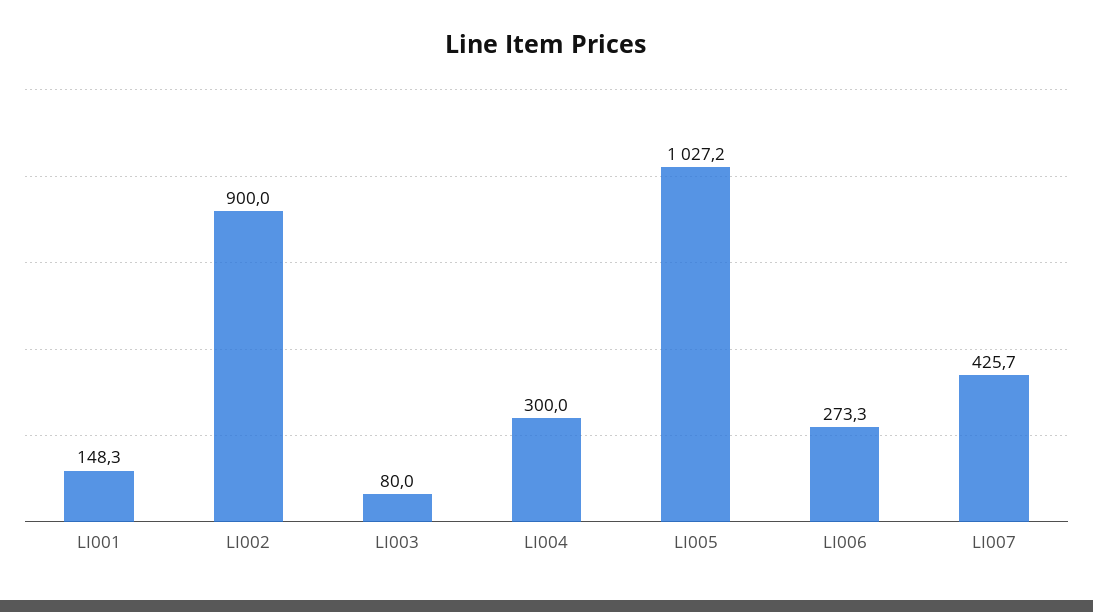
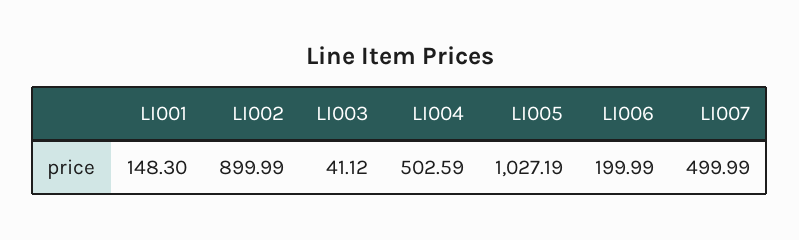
  {
    "LI001": 148.3,
    "LI002": 899.99,
-   "LI003": 80,
+   "LI003": 41.12,
-   "LI004": 300,
+   "LI004": 502.59,
    "LI005": 1027.19,
-   "LI006": 273.3,
+   "LI006": 199.99,
-   "LI007": 425.7
+   "LI007": 499.99
  }

